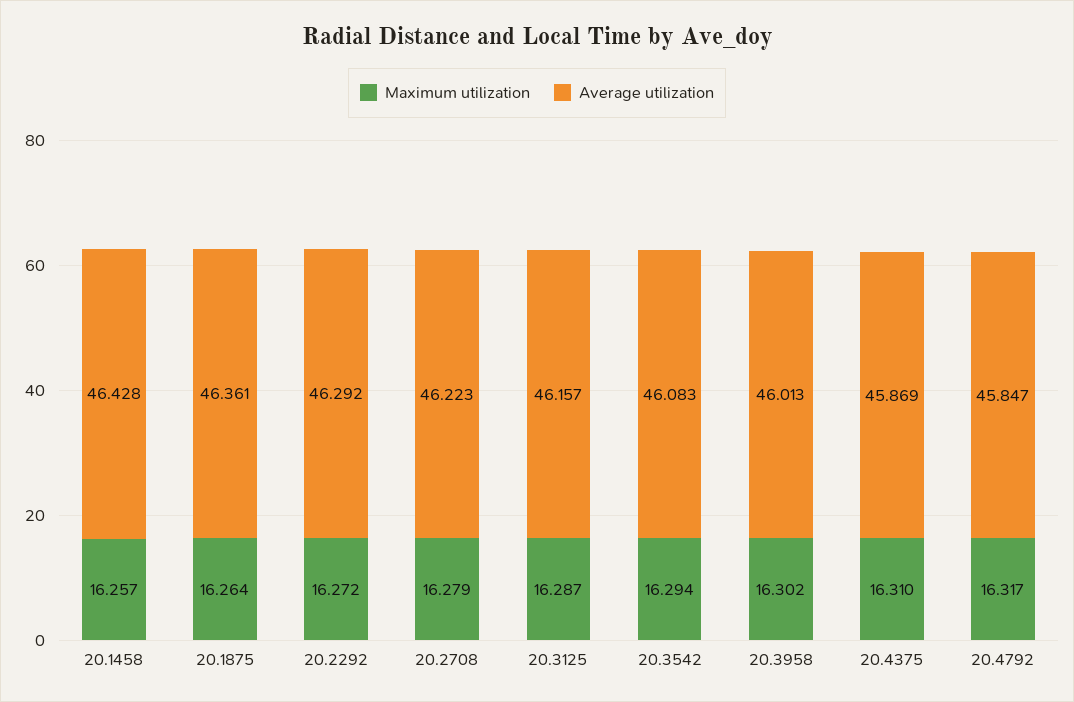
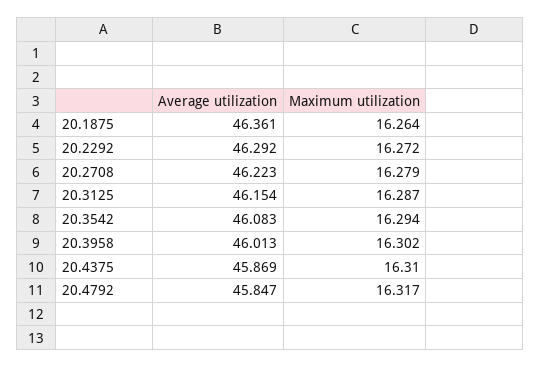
  {
    "Maximum utilization": {
-     "20.1458": 16.257,
      "20.1875": 16.264,
      "20.2292": 16.272,
      "20.2708": 16.279,
      "20.3125": 16.287,
      "20.3542": 16.294,
      "20.3958": 16.302,
      "20.4375": 16.31,
      "20.4792": 16.317
    },
    "Average utilization": {
-     "20.1458": 46.428,
      "20.1875": 46.361,
      "20.2292": 46.292,
      "20.2708": 46.223,
-     "20.3125": 46.157,
+     "20.3125": 46.154,
      "20.3542": 46.083,
      "20.3958": 46.013,
      "20.4375": 45.869,
      "20.4792": 45.847
    }
  }

